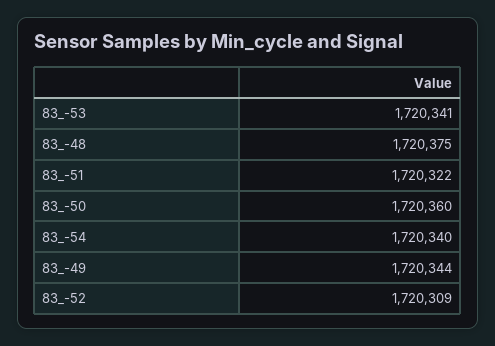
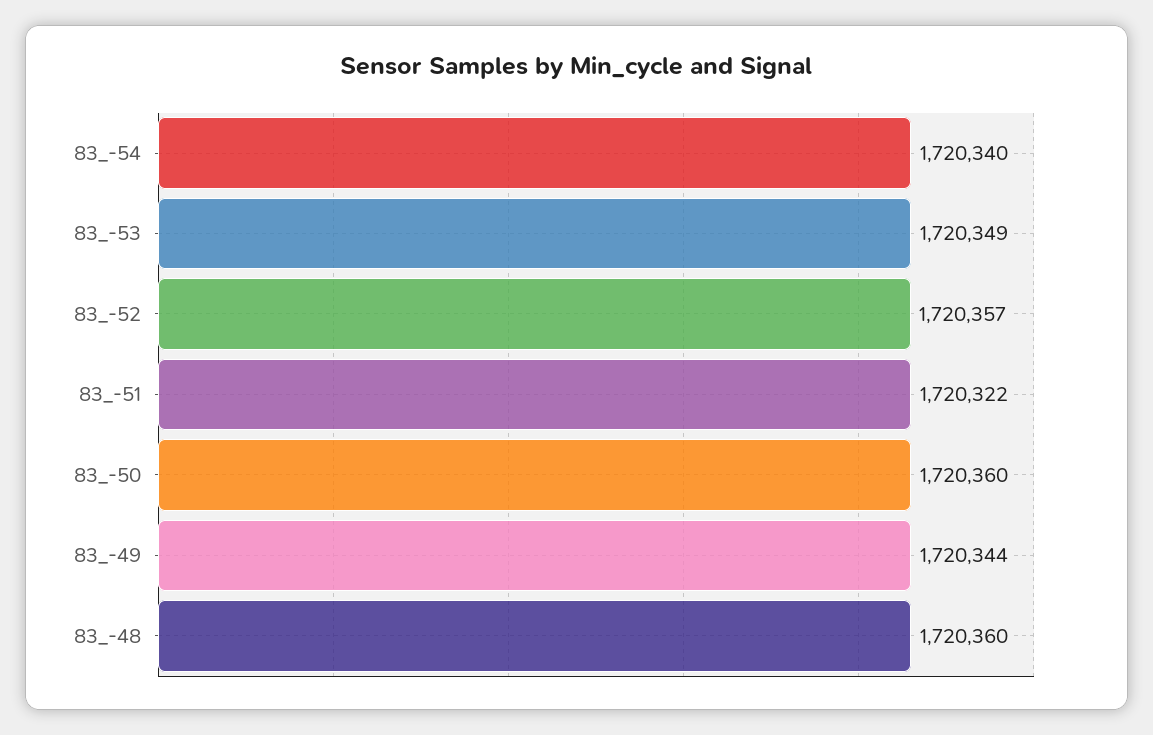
  {
-   "83_-53": 1720341,
+   "83_-53": 1720349,
-   "83_-48": 1720375,
+   "83_-48": 1720360,
    "83_-51": 1720322,
    "83_-50": 1720360,
    "83_-54": 1720340,
    "83_-49": 1720344,
-   "83_-52": 1720309
+   "83_-52": 1720357
  }

